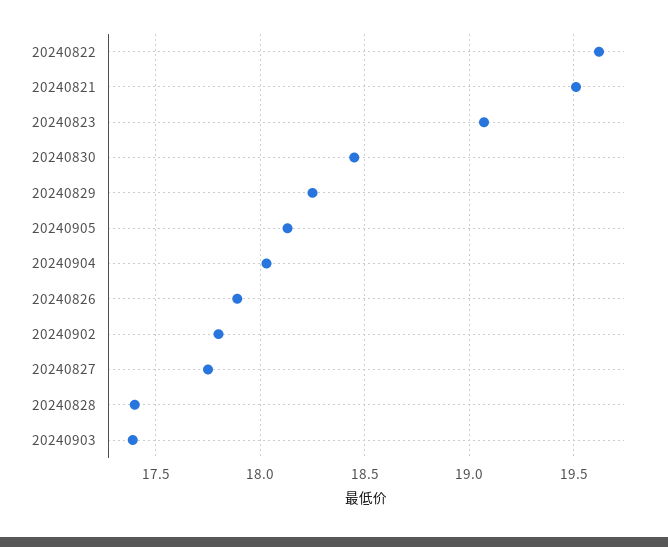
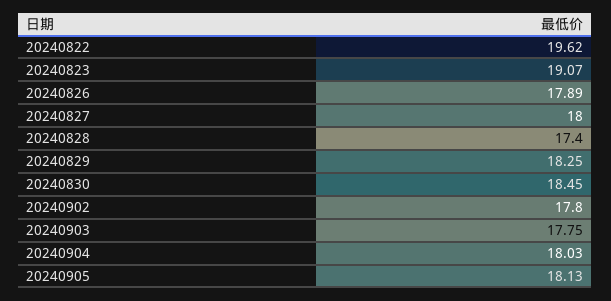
  {
    "20240822": 19.62,
-   "20240821": 19.5,
    "20240823": 19.07,
    "20240830": 18.45,
    "20240829": 18.25,
    "20240905": 18.13,
    "20240904": 18.03,
    "20240826": 17.89,
    "20240902": 17.8,
-   "20240827": 17.75,
+   "20240827": 18,
    "20240828": 17.4,
-   "20240903": 17.4
+   "20240903": 17.75
  }

